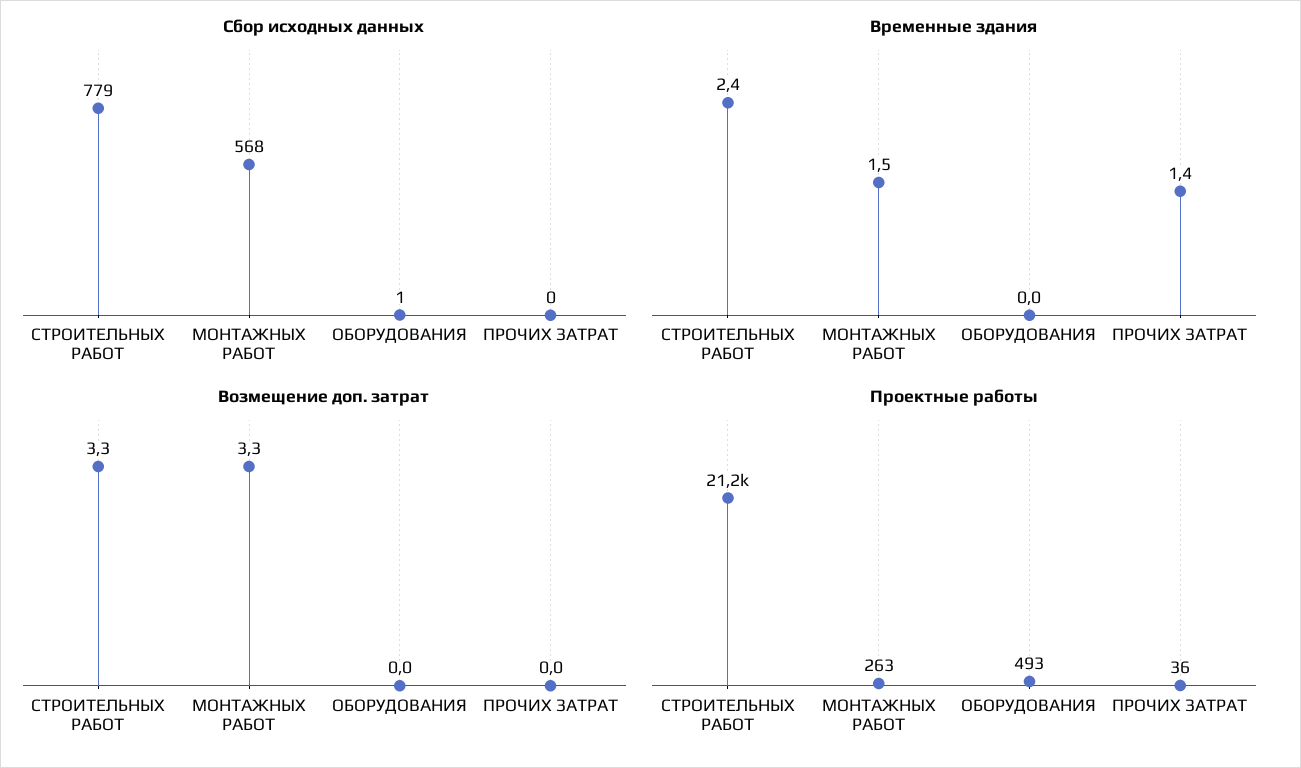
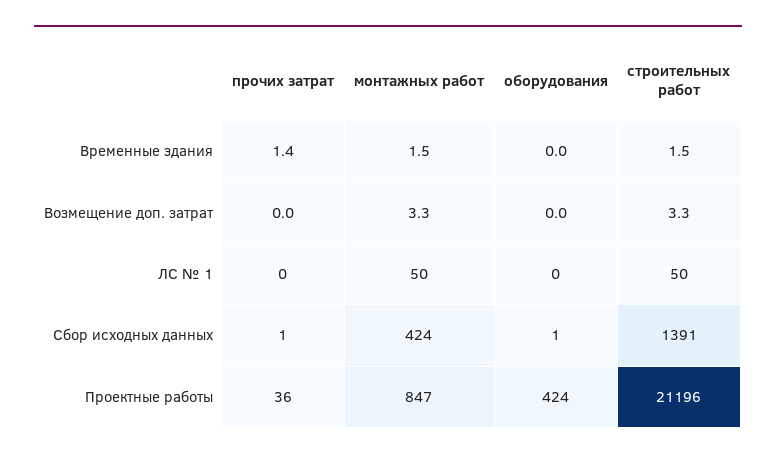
  {
    "Сбор исходных данных": {
-     "СТРОИТЕЛЬНЫХ РАБОТ": 779,
+     "СТРОИТЕЛЬНЫХ РАБОТ": 1391,
-     "МОНТАЖНЫХ РАБОТ": 568,
+     "МОНТАЖНЫХ РАБОТ": 424,
      "ОБОРУДОВАНИЯ": 1,
-     "ПРОЧИХ ЗАТРАТ": 0
+     "ПРОЧИХ ЗАТРАТ": 1
    },
    "Временные здания": {
-     "СТРОИТЕЛЬНЫХ РАБОТ": 2.4,
+     "СТРОИТЕЛЬНЫХ РАБОТ": 1.5,
      "МОНТАЖНЫХ РАБОТ": 1.5,
      "ОБОРУДОВАНИЯ": 0,
      "ПРОЧИХ ЗАТРАТ": 1.4
    },
    "Возмещение доп. затрат": {
      "СТРОИТЕЛЬНЫХ РАБОТ": 3.3,
      "МОНТАЖНЫХ РАБОТ": 3.3,
      "ОБОРУДОВАНИЯ": 0,
      "ПРОЧИХ ЗАТРАТ": 0
    },
    "Проектные работы": {
      "СТРОИТЕЛЬНЫХ РАБОТ": 21196,
-     "МОНТАЖНЫХ РАБОТ": 263,
+     "МОНТАЖНЫХ РАБОТ": 847,
-     "ОБОРУДОВАНИЯ": 493,
+     "ОБОРУДОВАНИЯ": 424,
      "ПРОЧИХ ЗАТРАТ": 36
-   }
+   },
+   "ЛС № 1": {
+     "ПРОЧИХ ЗАТРАТ": 0,
+     "МОНТАЖНЫХ РАБОТ": 50,
+     "ОБОРУДОВАНИЯ": 0,
+     "СТРОИТЕЛЬНЫХ РАБОТ": 50
+   }
  }

